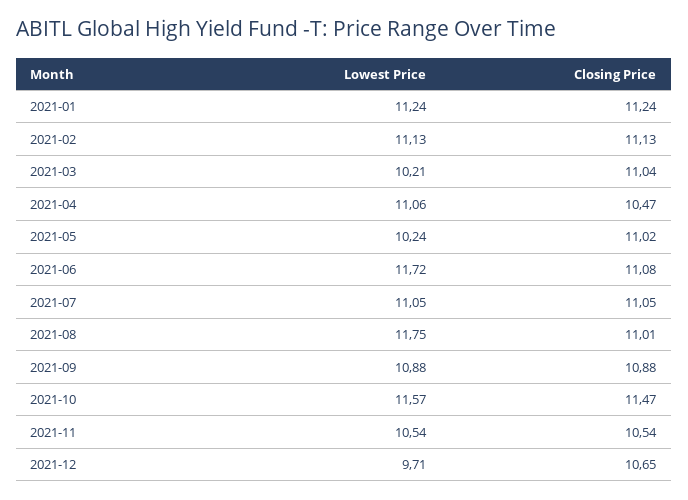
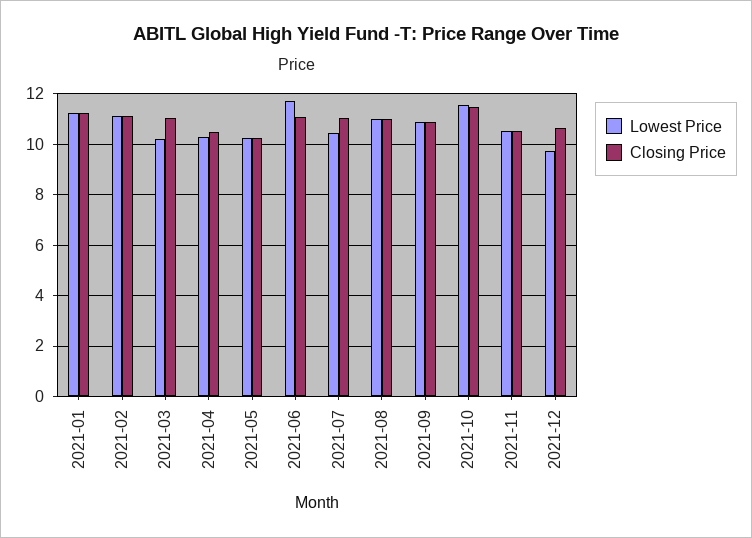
  {
    "Lowest Price": {
      "2021-01": 11.24,
      "2021-02": 11.13,
      "2021-03": 10.21,
-     "2021-04": 11.06,
+     "2021-04": 10.25,
      "2021-05": 10.24,
      "2021-06": 11.72,
-     "2021-07": 11.05,
+     "2021-07": 10.5,
-     "2021-08": 11.75,
+     "2021-08": 11,
      "2021-09": 10.88,
      "2021-10": 11.57,
      "2021-11": 10.54,
      "2021-12": 9.71
    },
    "Closing Price": {
      "2021-01": 11.24,
      "2021-02": 11.13,
      "2021-03": 11.04,
      "2021-04": 10.47,
-     "2021-05": 11.02,
+     "2021-05": 10.25,
      "2021-06": 11.08,
      "2021-07": 11.05,
      "2021-08": 11.01,
      "2021-09": 10.88,
      "2021-10": 11.47,
      "2021-11": 10.54,
      "2021-12": 10.65
    }
  }

